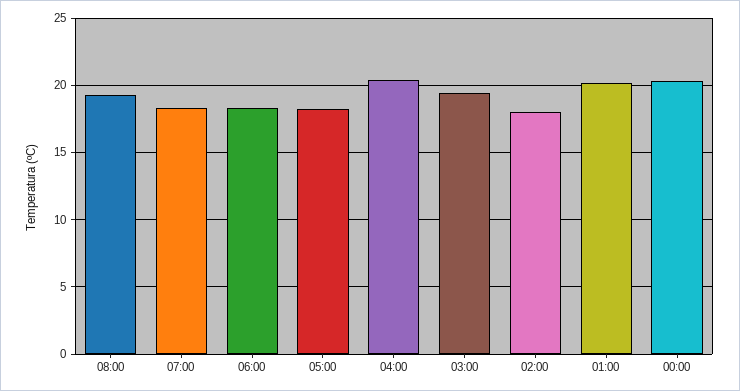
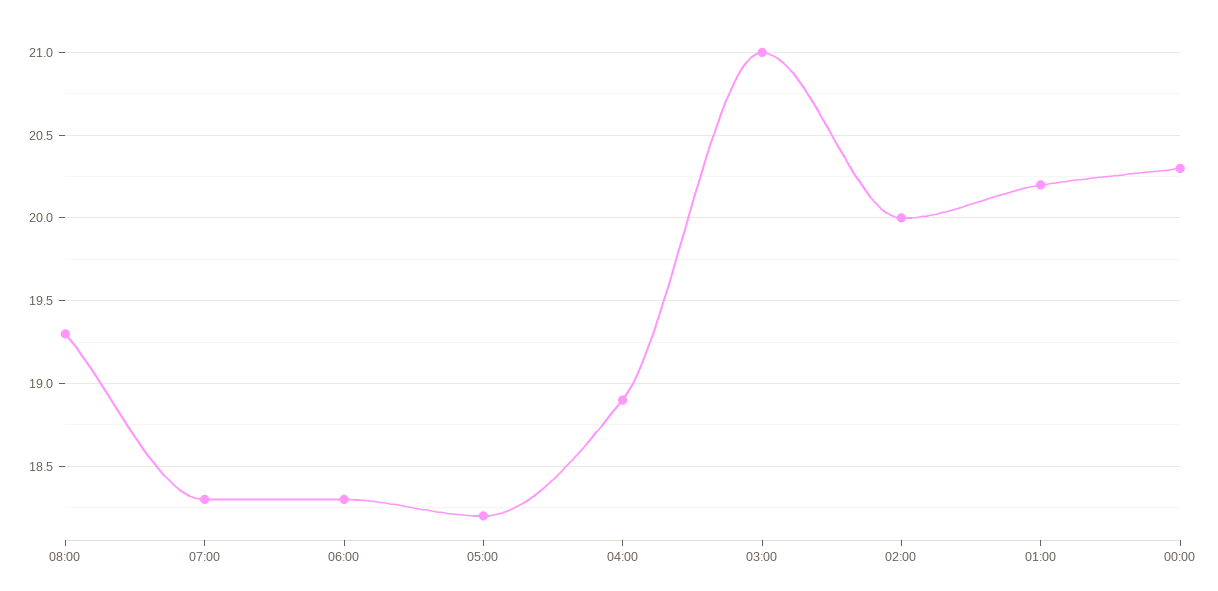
  {
    "08:00": 19.3,
    "07:00": 18.3,
    "06:00": 18.3,
    "05:00": 18.2,
-   "04:00": 20.5,
+   "04:00": 18.9,
-   "03:00": 19.5,
+   "03:00": 21,
-   "02:00": 18,
+   "02:00": 20,
    "01:00": 20.2,
    "00:00": 20.3
  }

